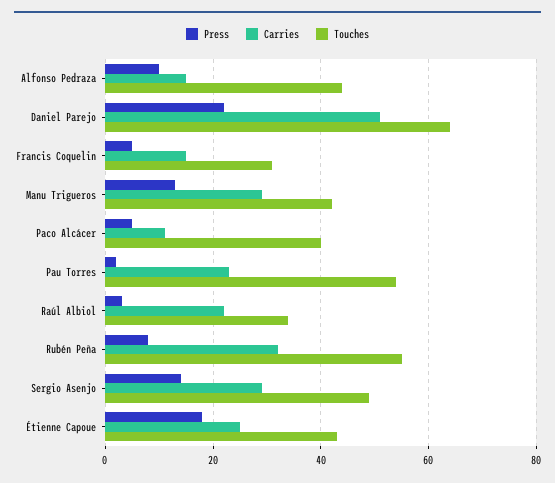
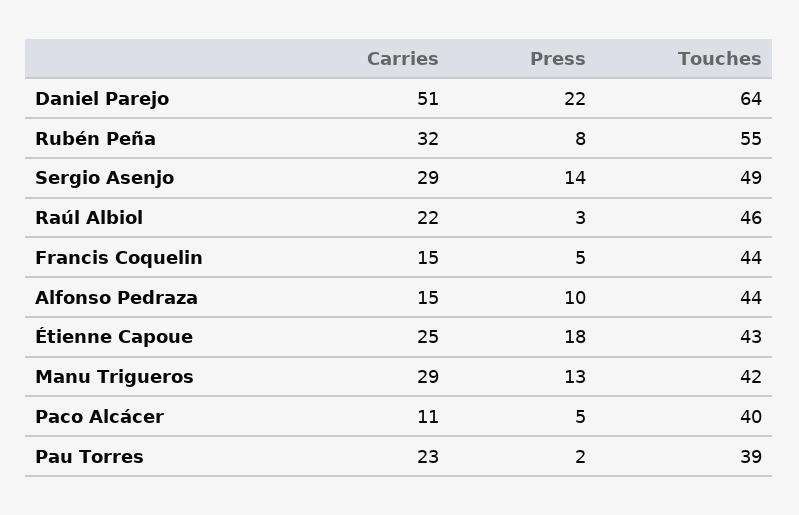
  {
    "Press": {
      "Alfonso Pedraza": 10,
      "Daniel Parejo": 22,
      "Francis Coquelin": 5,
      "Manu Trigueros": 13,
      "Paco Alcácer": 5,
      "Pau Torres": 2,
      "Raúl Albiol": 3,
      "Rubén Peña": 8,
      "Sergio Asenjo": 14,
      "Étienne Capoue": 18
    },
    "Carries": {
      "Alfonso Pedraza": 15,
      "Daniel Parejo": 51,
      "Francis Coquelin": 15,
      "Manu Trigueros": 29,
      "Paco Alcácer": 11,
      "Pau Torres": 23,
      "Raúl Albiol": 22,
      "Rubén Peña": 32,
      "Sergio Asenjo": 29,
      "Étienne Capoue": 25
    },
    "Touches": {
      "Alfonso Pedraza": 44,
      "Daniel Parejo": 64,
-     "Francis Coquelin": 30,
+     "Francis Coquelin": 44,
      "Manu Trigueros": 42,
      "Paco Alcácer": 40,
-     "Pau Torres": 55,
+     "Pau Torres": 39,
-     "Raúl Albiol": 35,
+     "Raúl Albiol": 46,
      "Rubén Peña": 55,
      "Sergio Asenjo": 49,
      "Étienne Capoue": 43
    }
  }

